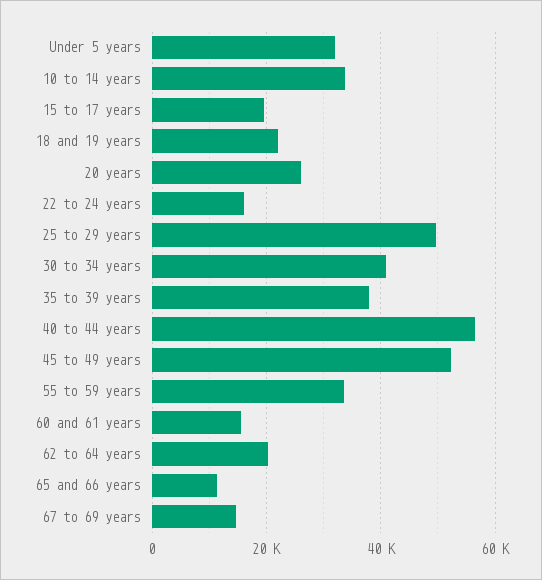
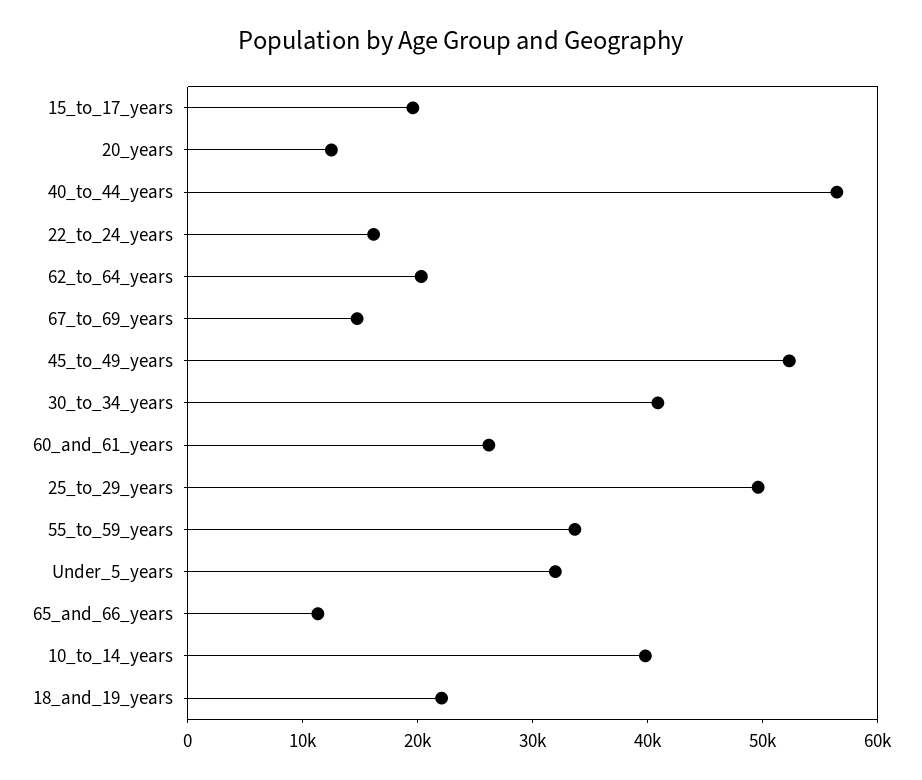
  {
    "Under 5 years": 32000,
-   "10 to 14 years": 34000,
+   "10 to 14 years": 40000,
    "15 to 17 years": 20000,
    "18 and 19 years": 22000,
-   "20 years": 26000,
+   "20 years": 12000,
    "22 to 24 years": 16000,
    "25 to 29 years": 50000,
    "30 to 34 years": 40000,
-   "35 to 39 years": 38000,
    "40 to 44 years": 56000,
    "45 to 49 years": 52000,
    "55 to 59 years": 34000,
-   "60 and 61 years": 16000,
+   "60 and 61 years": 26000,
    "62 to 64 years": 20000,
    "65 and 66 years": 12000,
    "67 to 69 years": 14000
  }

